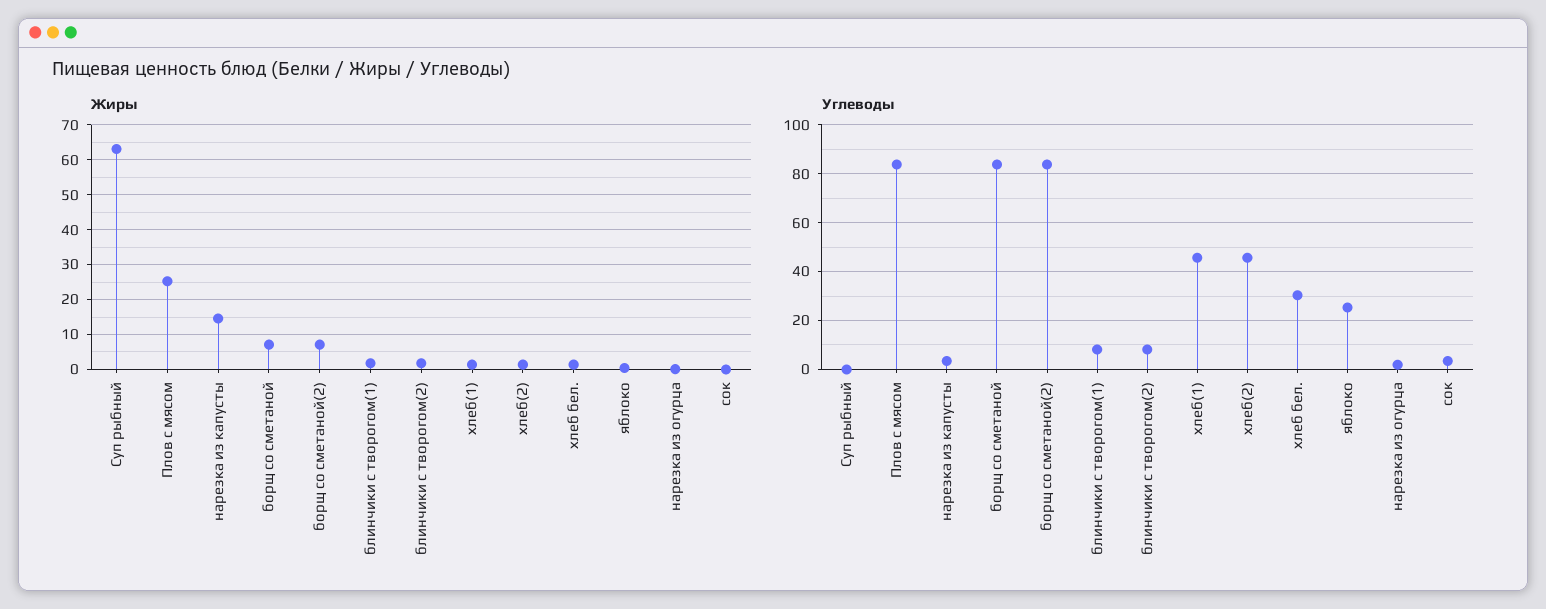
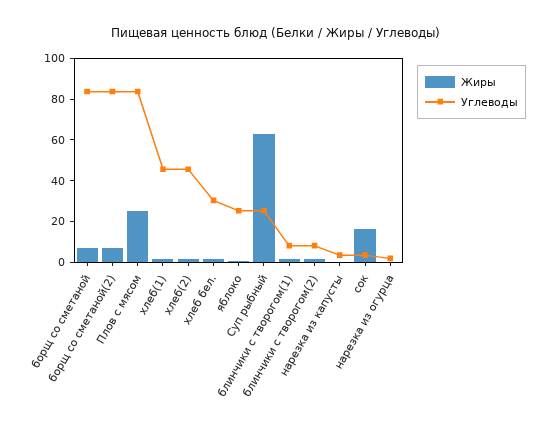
  {
    "Жиры": {
      "Суп рыбный": 64,
      "Плов с мясом": 26,
-     "нарезка из капусты": 14,
+     "нарезка из капусты": 0,
      "борщ со сметаной": 8,
      "борщ со сметаной(2)": 8,
      "блинчики с творогом(1)": 2,
      "блинчики с творогом(2)": 2,
      "хлеб(1)": 2,
      "хлеб(2)": 2,
      "хлеб бел.": 2,
      "яблоко": 0,
      "нарезка из огурца": 0,
-     "сок": 0
+     "сок": 15
    },
    "Углеводы": {
-     "Суп рыбный": 0,
+     "Суп рыбный": 25,
      "Плов с мясом": 85,
      "нарезка из капусты": 2.5,
      "борщ со сметаной": 85,
      "борщ со сметаной(2)": 85,
      "блинчики с творогом(1)": 7.5,
      "блинчики с творогом(2)": 7.5,
      "хлеб(1)": 45,
      "хлеб(2)": 45,
      "хлеб бел.": 30,
      "яблоко": 25,
      "нарезка из огурца": 2.5,
      "сок": 2.5
    }
  }

